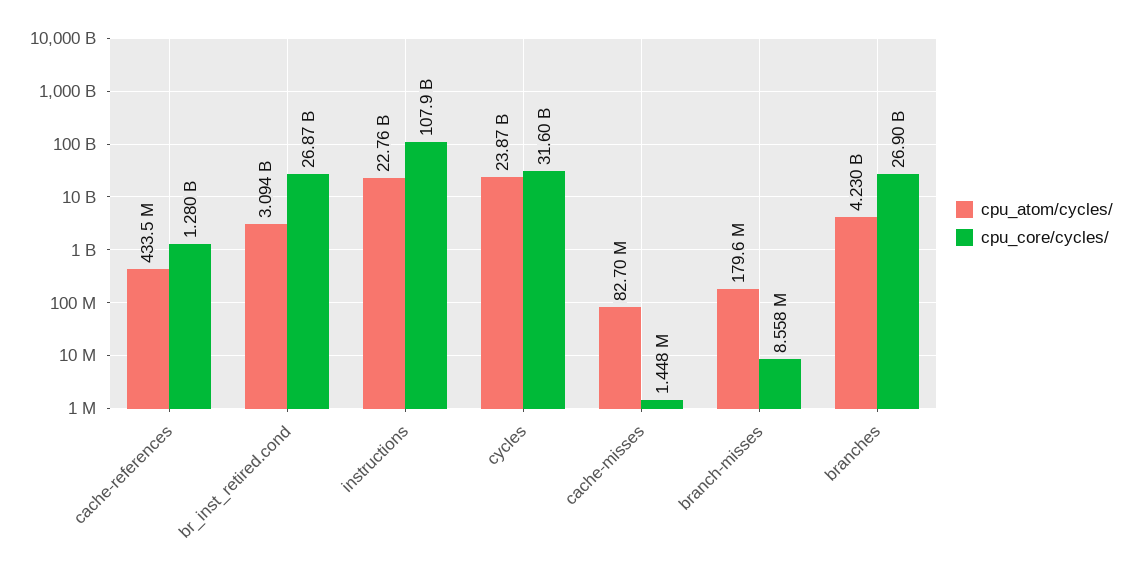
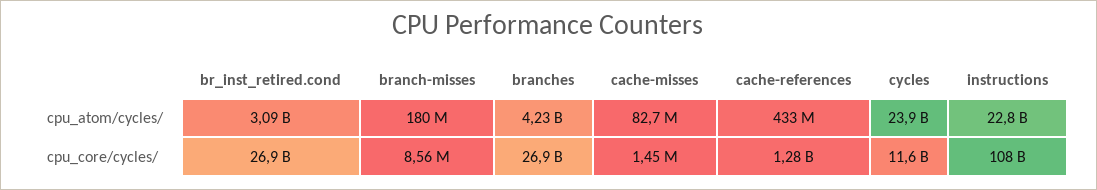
  {
    "cpu_atom/cycles/": {
      "cache-references": 433500000,
      "br_inst_retired.cond": 3094000000,
      "instructions": 22760000000,
      "cycles": 23870000000,
      "cache-misses": 82700000,
      "branch-misses": 179600000,
      "branches": 4230000000
    },
    "cpu_core/cycles/": {
      "cache-references": 1280000000,
      "br_inst_retired.cond": 26870000000,
      "instructions": 107900000000,
-     "cycles": 31600000000,
+     "cycles": 11600000000,
      "cache-misses": 1448000,
      "branch-misses": 8558000,
      "branches": 26900000000
    }
  }

